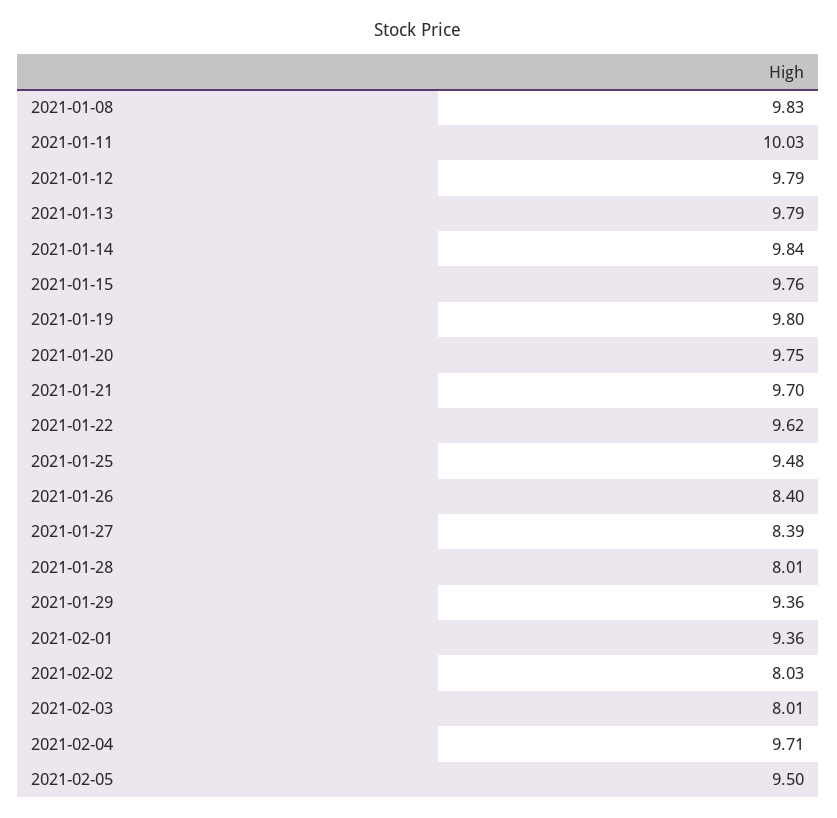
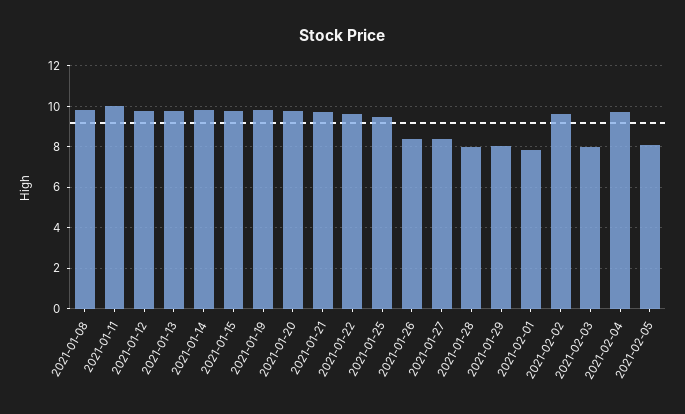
  {
    "2021-01-08": 9.83,
    "2021-01-11": 10.03,
    "2021-01-12": 9.79,
    "2021-01-13": 9.79,
    "2021-01-14": 9.84,
    "2021-01-15": 9.76,
    "2021-01-19": 9.8,
    "2021-01-20": 9.75,
    "2021-01-21": 9.7,
    "2021-01-22": 9.62,
    "2021-01-25": 9.48,
    "2021-01-26": 8.4,
    "2021-01-27": 8.39,
    "2021-01-28": 8.01,
-   "2021-01-29": 9.36,
+   "2021-01-29": 8,
-   "2021-02-01": 9.36,
+   "2021-02-01": 8,
-   "2021-02-02": 8.03,
+   "2021-02-02": 9.5,
    "2021-02-03": 8.01,
    "2021-02-04": 9.71,
-   "2021-02-05": 9.5
+   "2021-02-05": 8
  }

